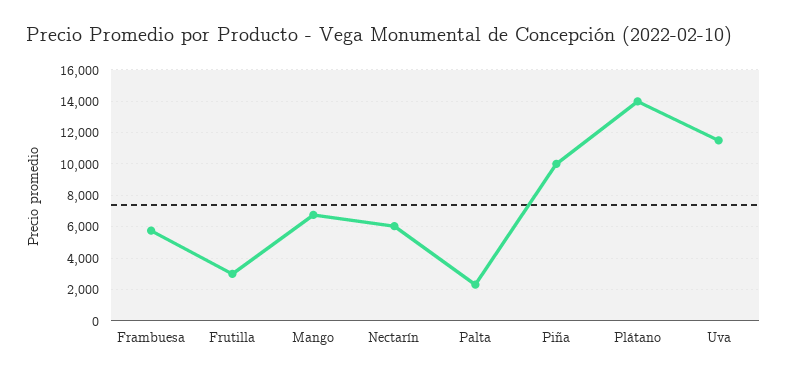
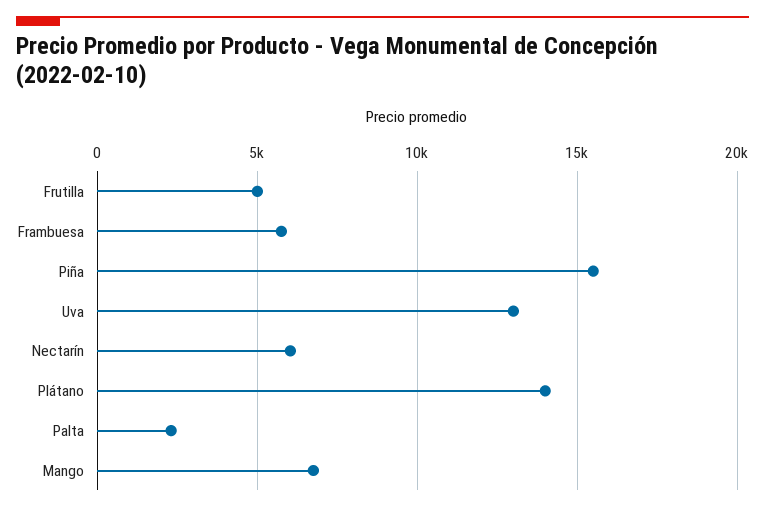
  {
    "Frambuesa": 6000,
-   "Frutilla": 3000,
+   "Frutilla": 5000,
    "Mango": 7000,
    "Nectarín": 6000,
    "Palta": 2500,
-   "Piña": 10000,
+   "Piña": 15500,
    "Plátano": 14000,
-   "Uva": 11500
+   "Uva": 13000
  }

